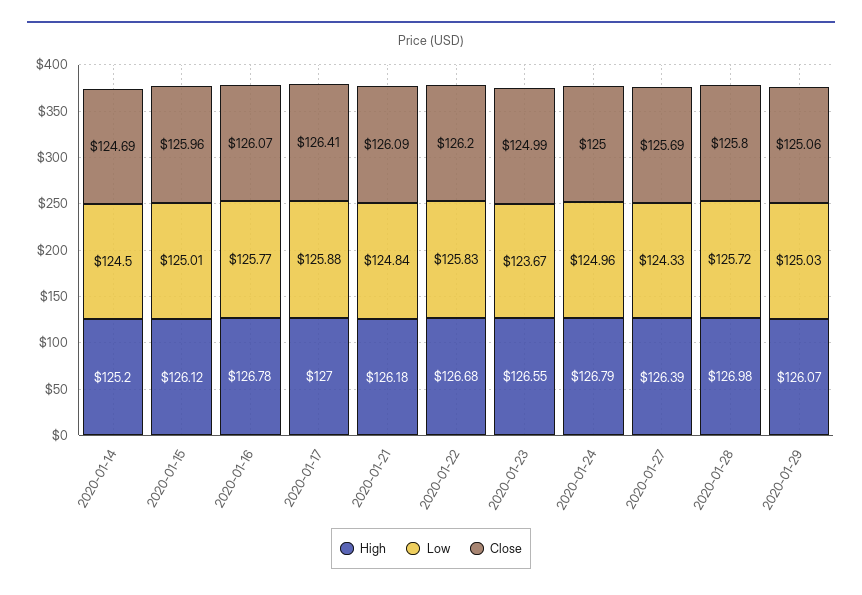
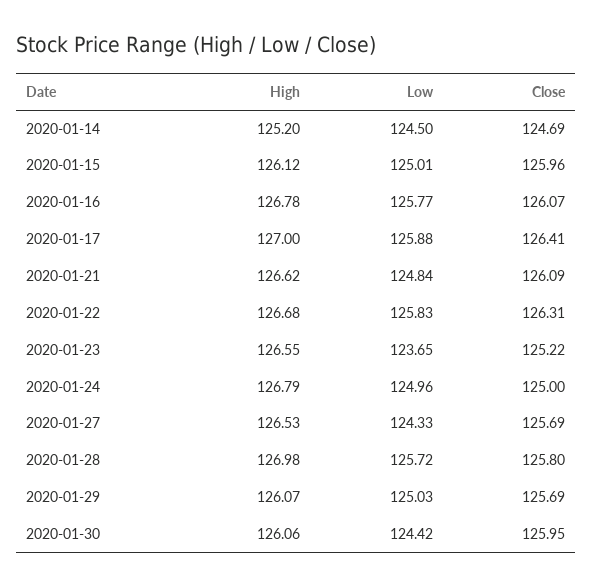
  {
    "High": {
      "2020-01-14": 125.2,
      "2020-01-15": 126.12,
      "2020-01-16": 126.78,
      "2020-01-17": 127,
-     "2020-01-21": 126.18,
+     "2020-01-21": 126.62,
      "2020-01-22": 126.68,
      "2020-01-23": 126.55,
      "2020-01-24": 126.79,
-     "2020-01-27": 126.39,
+     "2020-01-27": 126.53,
      "2020-01-28": 126.98,
-     "2020-01-29": 126.07
+     "2020-01-29": 126.07,
+     "2020-01-30": 126.06
    },
    "Low": {
      "2020-01-14": 124.5,
      "2020-01-15": 125.01,
      "2020-01-16": 125.77,
      "2020-01-17": 125.88,
      "2020-01-21": 124.84,
      "2020-01-22": 125.83,
-     "2020-01-23": 123.67,
+     "2020-01-23": 123.65,
      "2020-01-24": 124.96,
      "2020-01-27": 124.33,
      "2020-01-28": 125.72,
-     "2020-01-29": 125.03
+     "2020-01-29": 125.03,
+     "2020-01-30": 124.42
    },
    "Close": {
      "2020-01-14": 124.69,
      "2020-01-15": 125.96,
      "2020-01-16": 126.07,
      "2020-01-17": 126.41,
      "2020-01-21": 126.09,
-     "2020-01-22": 126.2,
+     "2020-01-22": 126.31,
-     "2020-01-23": 124.99,
+     "2020-01-23": 125.22,
      "2020-01-24": 125,
      "2020-01-27": 125.69,
      "2020-01-28": 125.8,
-     "2020-01-29": 125.06
+     "2020-01-29": 125.69,
+     "2020-01-30": 125.95
    }
  }

